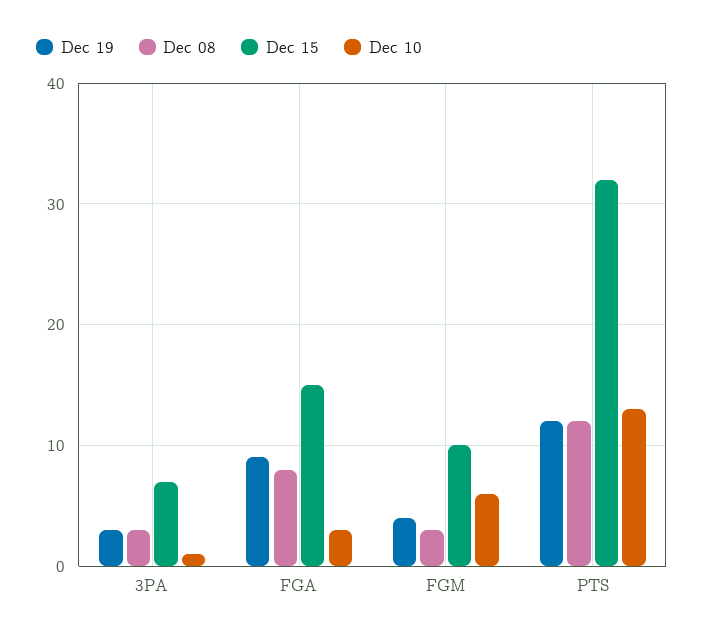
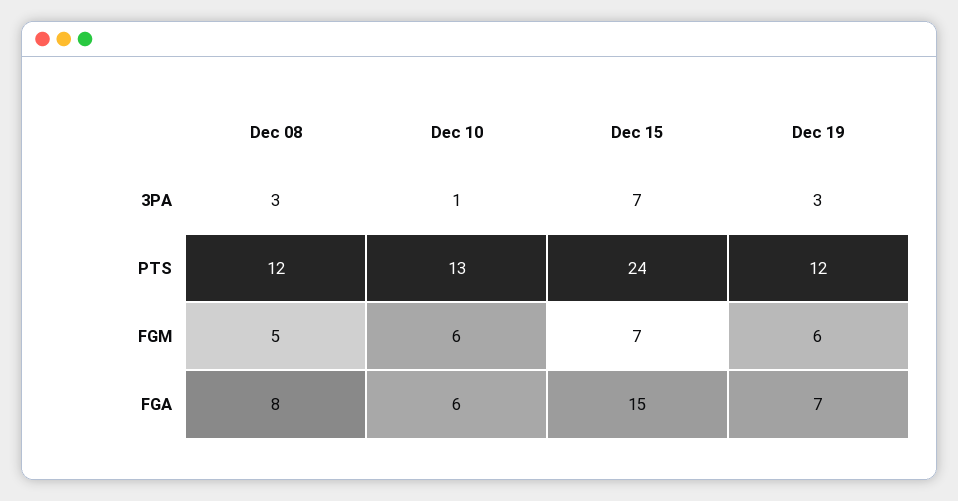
  {
    "Dec 19": {
      "3PA": 3,
-     "FGA": 9,
+     "FGA": 7,
-     "FGM": 4,
+     "FGM": 6,
      "PTS": 12
    },
    "Dec 08": {
      "3PA": 3,
      "FGA": 8,
-     "FGM": 3,
+     "FGM": 5,
      "PTS": 12
    },
    "Dec 15": {
      "3PA": 7,
      "FGA": 15,
-     "FGM": 10,
+     "FGM": 7,
-     "PTS": 32
+     "PTS": 24
    },
    "Dec 10": {
      "3PA": 1,
-     "FGA": 3,
+     "FGA": 6,
      "FGM": 6,
      "PTS": 13
    }
  }

